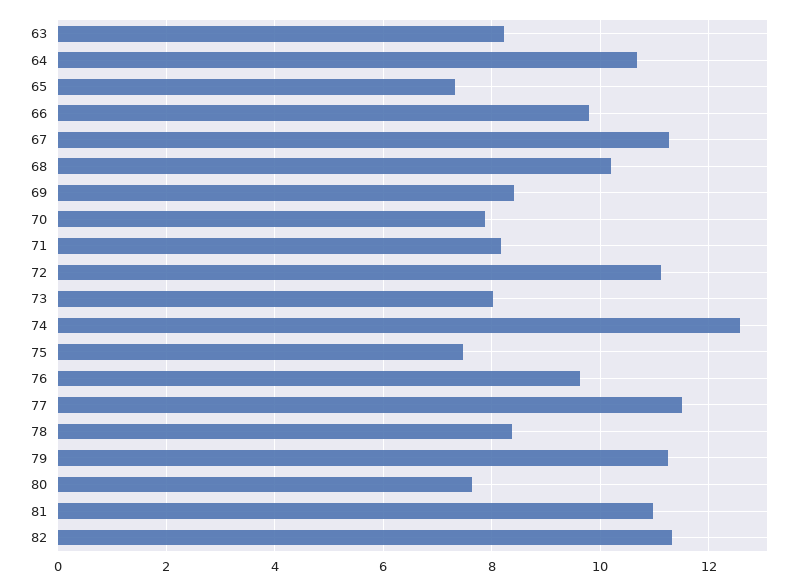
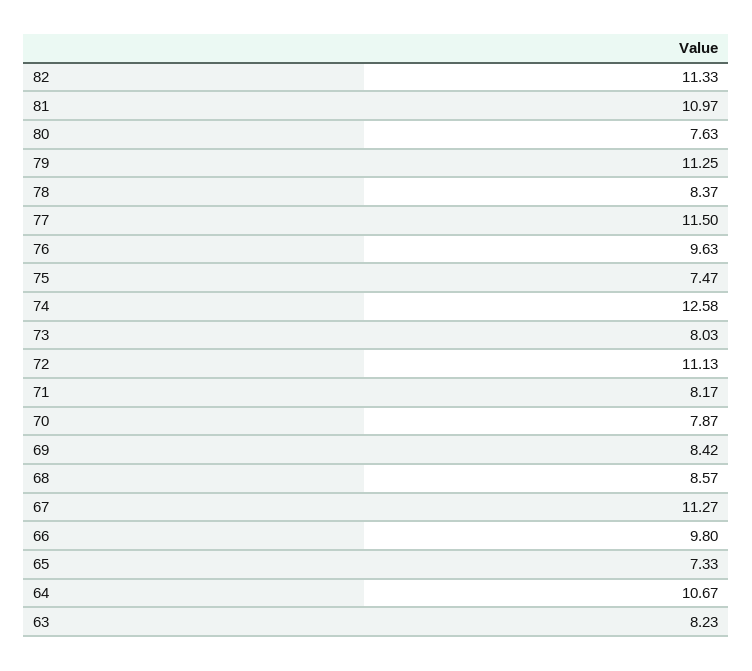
  {
    "63": 8.23,
    "64": 10.67,
    "65": 7.33,
    "66": 9.8,
    "67": 11.27,
-   "68": 10.2,
+   "68": 8.57,
    "69": 8.42,
    "70": 7.87,
    "71": 8.17,
    "72": 11.13,
    "73": 8.03,
    "74": 12.58,
    "75": 7.47,
    "76": 9.63,
    "77": 11.5,
    "78": 8.37,
    "79": 11.25,
    "80": 7.63,
    "81": 10.97,
    "82": 11.33
  }

